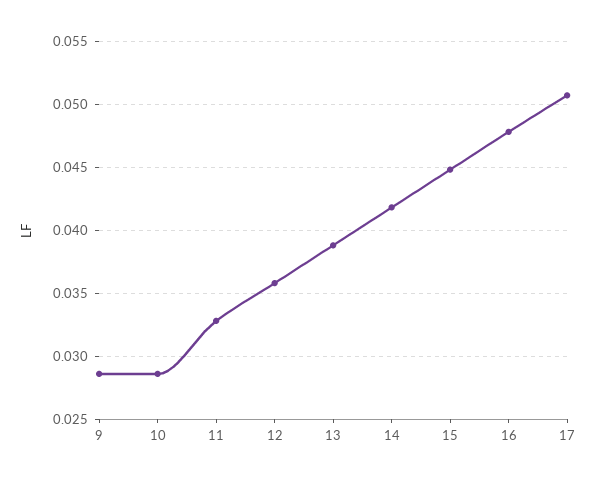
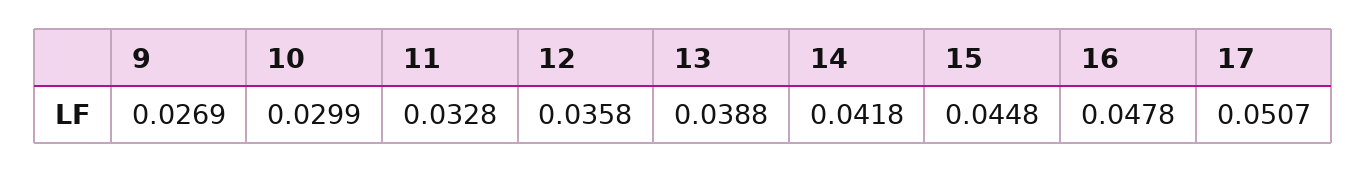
  {
-   "9": 0.0285,
+   "9": 0.0269,
-   "10": 0.0285,
+   "10": 0.0299,
    "11": 0.0328,
    "12": 0.0358,
    "13": 0.0388,
    "14": 0.0418,
    "15": 0.0448,
    "16": 0.0478,
    "17": 0.0507
  }

